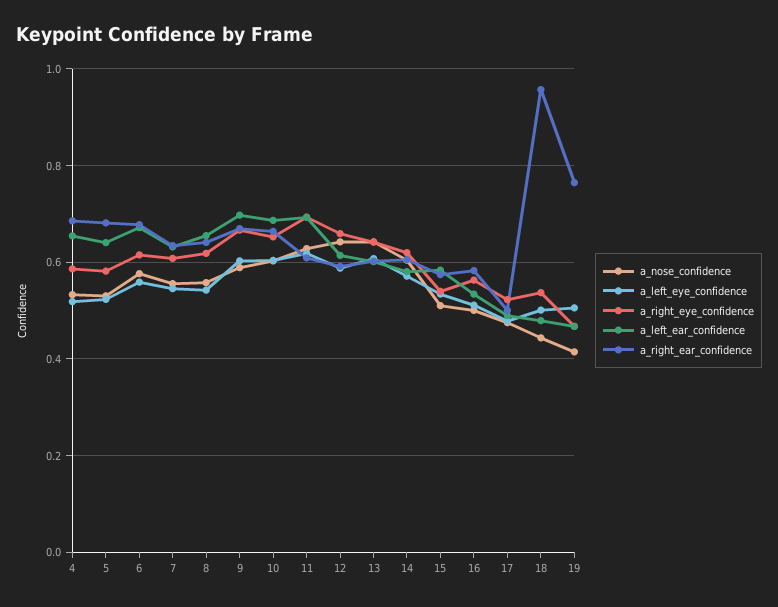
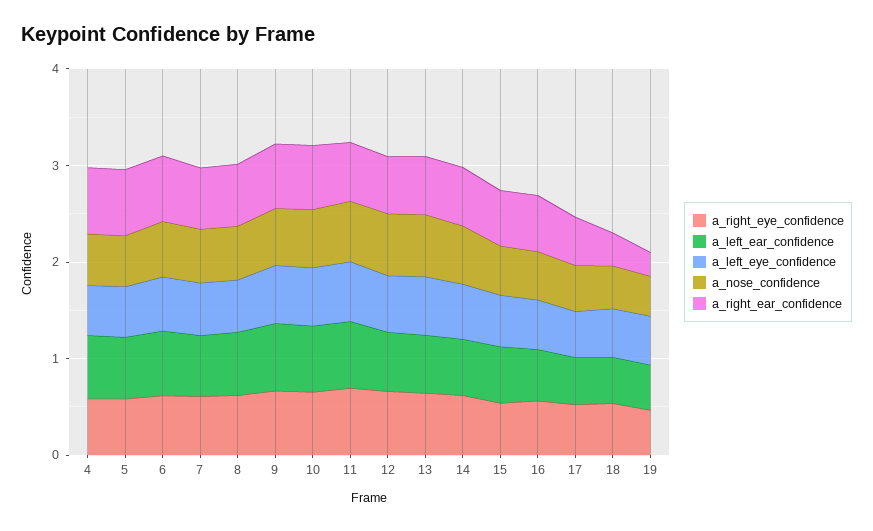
  {
    "a_nose_confidence": {
      "4": 0.54,
      "5": 0.54,
      "6": 0.58,
      "7": 0.56,
      "8": 0.56,
      "9": 0.58,
      "10": 0.6,
      "11": 0.62,
      "12": 0.64,
      "13": 0.64,
      "14": 0.6,
      "15": 0.52,
      "16": 0.5,
      "17": 0.48,
      "18": 0.44,
      "19": 0.42
    },
    "a_left_eye_confidence": {
      "4": 0.52,
      "5": 0.52,
      "6": 0.56,
      "7": 0.54,
      "8": 0.54,
      "9": 0.6,
      "10": 0.6,
      "11": 0.62,
      "12": 0.58,
      "13": 0.6,
      "14": 0.58,
      "15": 0.54,
      "16": 0.52,
      "17": 0.48,
      "18": 0.5,
      "19": 0.5
    },
    "a_right_eye_confidence": {
      "4": 0.58,
      "5": 0.58,
      "6": 0.62,
      "7": 0.6,
      "8": 0.62,
      "9": 0.66,
      "10": 0.66,
      "11": 0.7,
      "12": 0.66,
      "13": 0.64,
      "14": 0.62,
      "15": 0.54,
      "16": 0.56,
      "17": 0.52,
      "18": 0.54,
      "19": 0.46
    },
    "a_left_ear_confidence": {
      "4": 0.66,
      "5": 0.64,
      "6": 0.68,
      "7": 0.64,
      "8": 0.66,
      "9": 0.7,
      "10": 0.68,
      "11": 0.7,
      "12": 0.62,
      "13": 0.6,
      "14": 0.58,
      "15": 0.58,
      "16": 0.54,
      "17": 0.48,
      "18": 0.48,
      "19": 0.46
    },
    "a_right_ear_confidence": {
      "4": 0.68,
      "5": 0.68,
      "6": 0.68,
      "7": 0.64,
      "8": 0.64,
      "9": 0.66,
      "10": 0.66,
      "11": 0.6,
      "12": 0.6,
      "13": 0.6,
      "14": 0.6,
      "15": 0.58,
      "16": 0.58,
      "17": 0.5,
-     "18": 0.96,
+     "18": 0.4,
-     "19": 0.76
+     "19": 0.2
    }
  }

